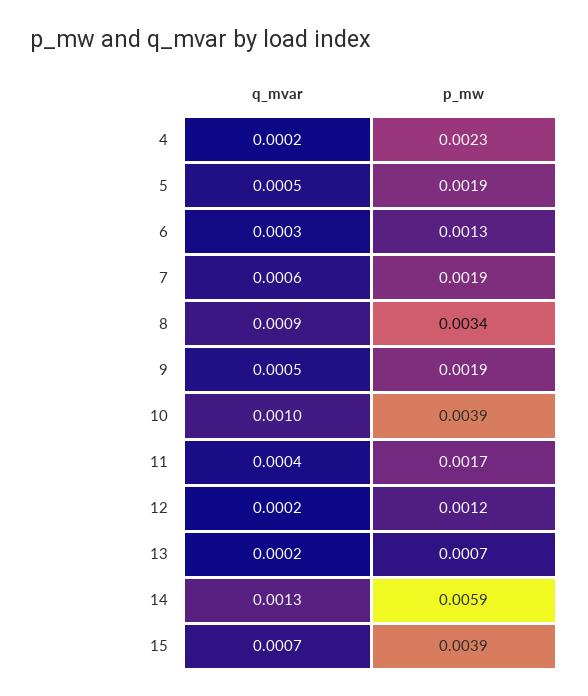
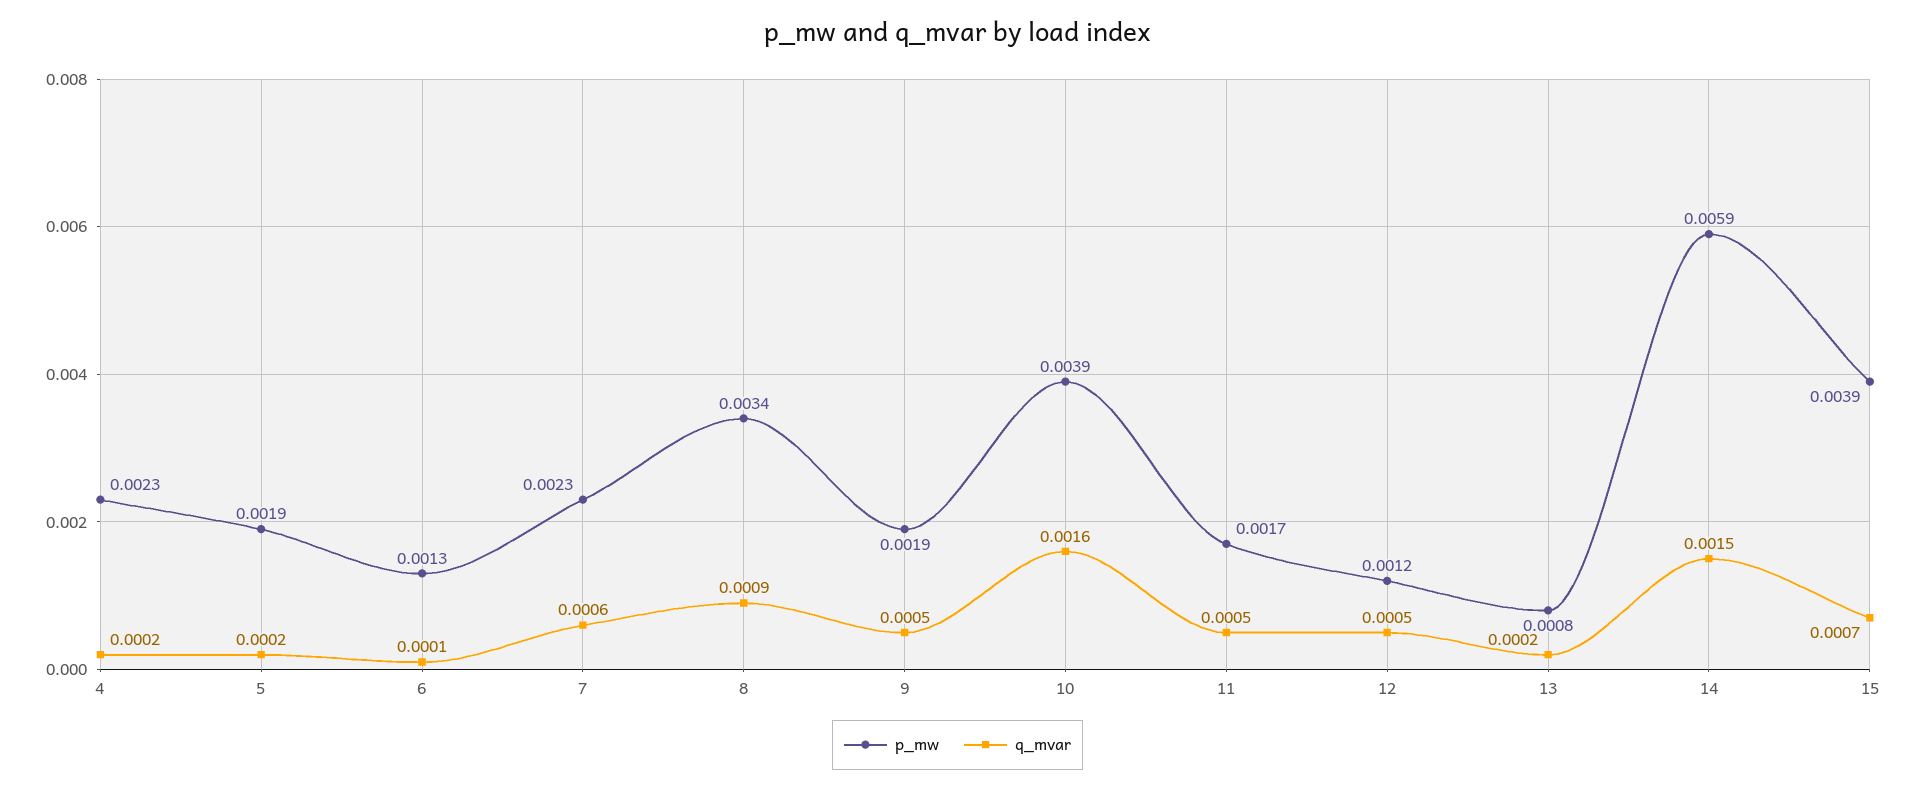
  {
    "q_mvar": {
      "4": 0.0002,
-     "5": 0.0005,
+     "5": 0.0002,
-     "6": 0.0003,
+     "6": 0.0001,
      "7": 0.0006,
      "8": 0.0009,
      "9": 0.0005,
-     "10": 0.001,
+     "10": 0.0016,
-     "11": 0.0004,
+     "11": 0.0005,
-     "12": 0.0002,
+     "12": 0.0005,
      "13": 0.0002,
-     "14": 0.0013,
+     "14": 0.0015,
      "15": 0.0007
    },
    "p_mw": {
      "4": 0.0023,
      "5": 0.0019,
      "6": 0.0013,
-     "7": 0.0019,
+     "7": 0.0023,
      "8": 0.0034,
      "9": 0.0019,
      "10": 0.0039,
      "11": 0.0017,
      "12": 0.0012,
-     "13": 0.0007,
+     "13": 0.0008,
      "14": 0.0059,
      "15": 0.0039
    }
  }

